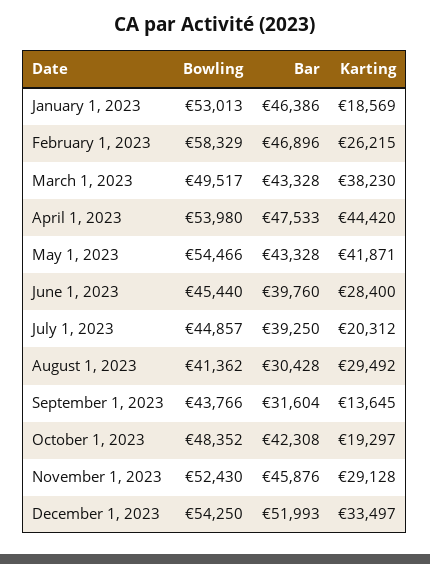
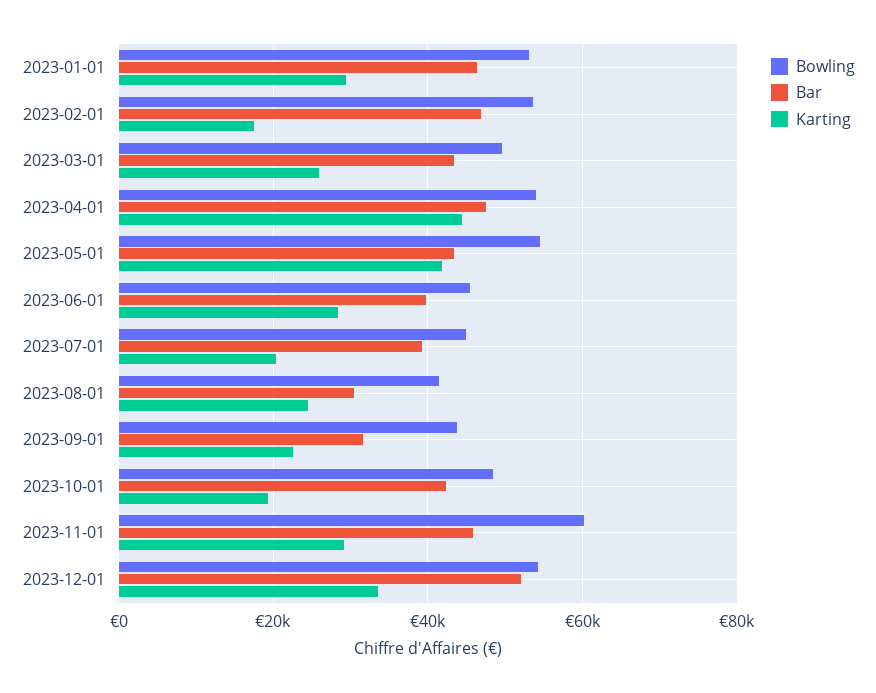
  {
    "Bowling": {
      "January 1, 2023": 53013,
-     "February 1, 2023": 58329,
+     "February 1, 2023": 54000,
      "March 1, 2023": 49517,
      "April 1, 2023": 53980,
      "May 1, 2023": 54466,
      "June 1, 2023": 45440,
      "July 1, 2023": 44857,
      "August 1, 2023": 41362,
      "September 1, 2023": 43766,
      "October 1, 2023": 48352,
-     "November 1, 2023": 52430,
+     "November 1, 2023": 60000,
      "December 1, 2023": 54250
    },
    "Bar": {
      "January 1, 2023": 46386,
      "February 1, 2023": 46896,
      "March 1, 2023": 43328,
      "April 1, 2023": 47533,
      "May 1, 2023": 43328,
      "June 1, 2023": 39760,
      "July 1, 2023": 39250,
      "August 1, 2023": 30428,
      "September 1, 2023": 31604,
      "October 1, 2023": 42308,
      "November 1, 2023": 45876,
      "December 1, 2023": 51993
    },
    "Karting": {
-     "January 1, 2023": 18569,
+     "January 1, 2023": 30000,
-     "February 1, 2023": 26215,
+     "February 1, 2023": 18000,
-     "March 1, 2023": 38230,
+     "March 1, 2023": 26000,
      "April 1, 2023": 44420,
      "May 1, 2023": 41871,
      "June 1, 2023": 28400,
      "July 1, 2023": 20312,
-     "August 1, 2023": 29492,
+     "August 1, 2023": 24000,
-     "September 1, 2023": 13645,
+     "September 1, 2023": 22000,
      "October 1, 2023": 19297,
      "November 1, 2023": 29128,
      "December 1, 2023": 33497
    }
  }

